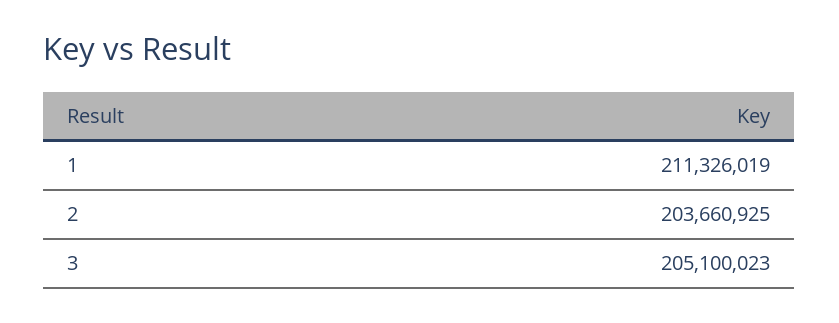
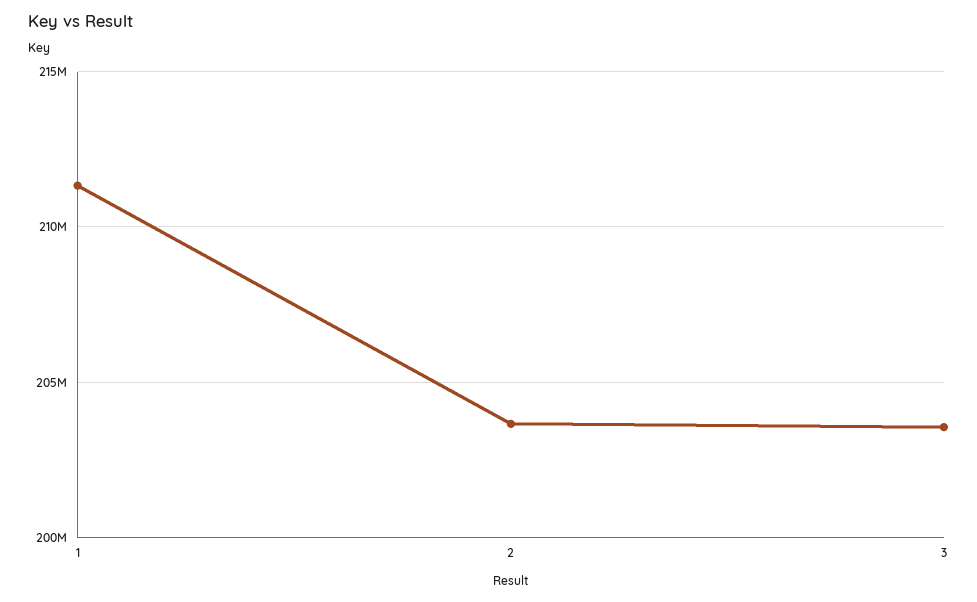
  {
    "1": 211326019,
    "2": 203660925,
-   "3": 205100023
+   "3": 203500000
  }

